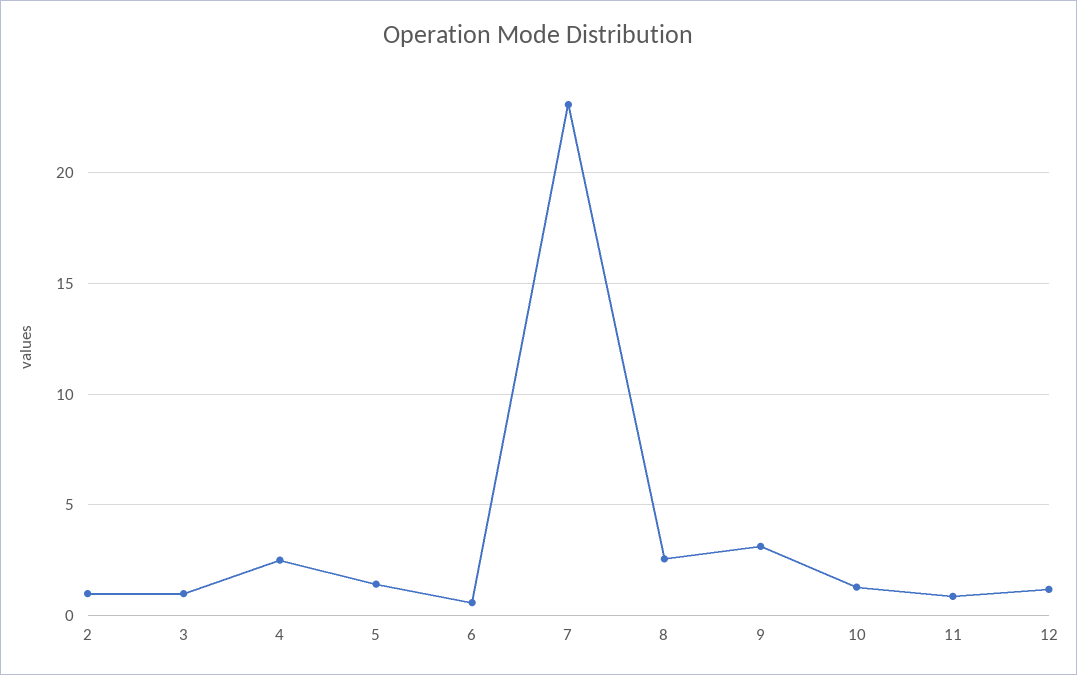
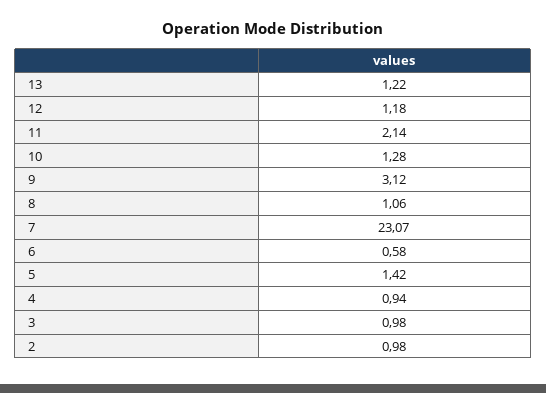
  {
    "2": 0.98,
    "3": 0.98,
-   "4": 2.5,
+   "4": 0.94,
    "5": 1.42,
    "6": 0.58,
    "7": 23.07,
-   "8": 2.5,
+   "8": 1.06,
    "9": 3.12,
    "10": 1.28,
-   "11": 1,
+   "11": 2.14,
-   "12": 1.18
+   "12": 1.18,
+   "13": 1.22
  }

